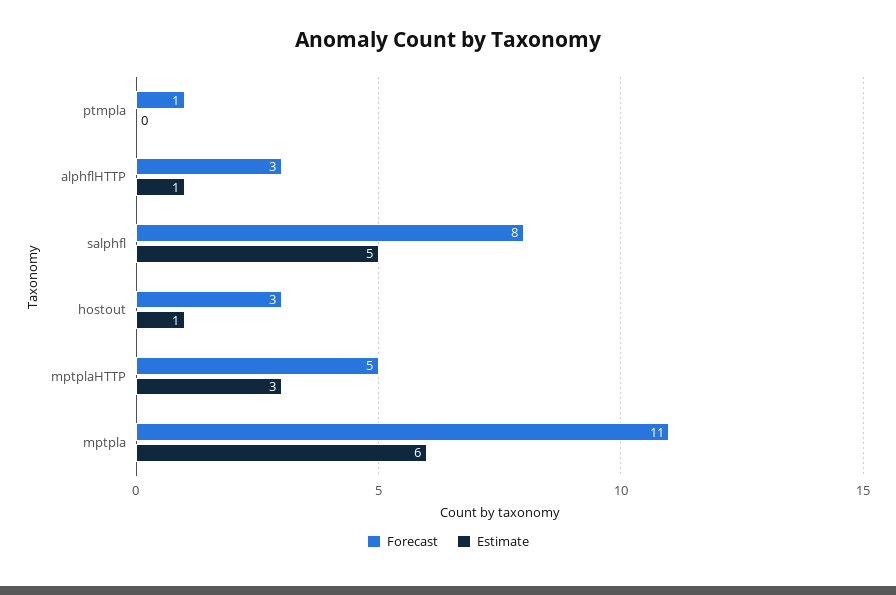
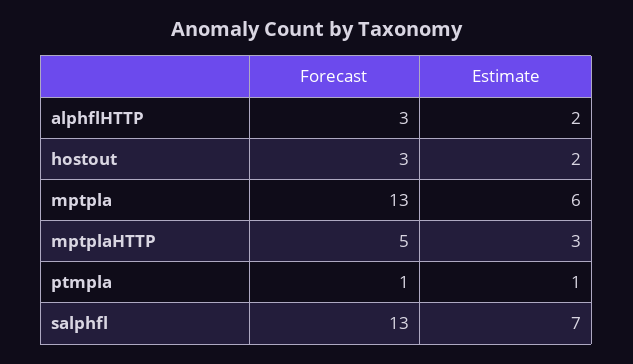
  {
    "Forecast": {
      "ptmpla": 1,
      "alphflHTTP": 3,
-     "salphfl": 8,
+     "salphfl": 13,
      "hostout": 3,
      "mptplaHTTP": 5,
-     "mptpla": 11
+     "mptpla": 13
    },
    "Estimate": {
-     "ptmpla": 0,
+     "ptmpla": 1,
-     "alphflHTTP": 1,
+     "alphflHTTP": 2,
-     "salphfl": 5,
+     "salphfl": 7,
-     "hostout": 1,
+     "hostout": 2,
      "mptplaHTTP": 3,
      "mptpla": 6
    }
  }

